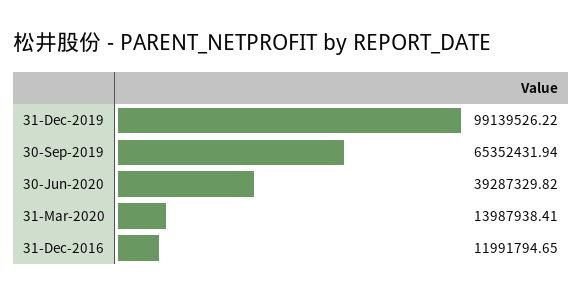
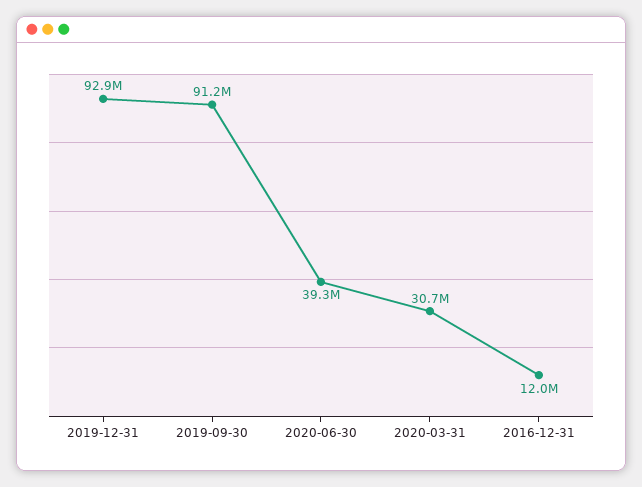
  {
-   "31-Dec-2019": 99139526.22,
+   "31-Dec-2019": 92900000,
-   "30-Sep-2019": 65352431.94,
+   "30-Sep-2019": 91200000,
    "30-Jun-2020": 39287329.82,
-   "31-Mar-2020": 13987938.41,
+   "31-Mar-2020": 30700000,
    "31-Dec-2016": 11991794.65
  }

